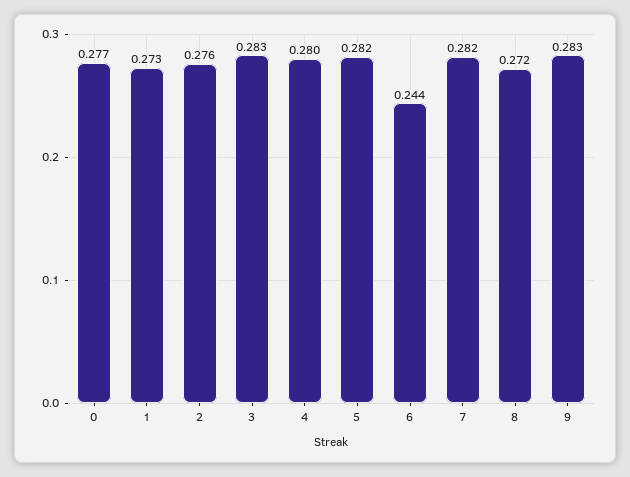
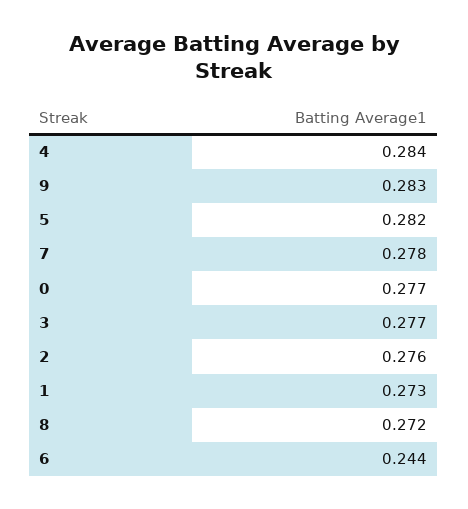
  {
    "0": 0.277,
    "1": 0.273,
    "2": 0.276,
-   "3": 0.283,
+   "3": 0.277,
-   "4": 0.28,
+   "4": 0.284,
    "5": 0.282,
    "6": 0.244,
-   "7": 0.282,
+   "7": 0.278,
    "8": 0.272,
    "9": 0.283
  }

